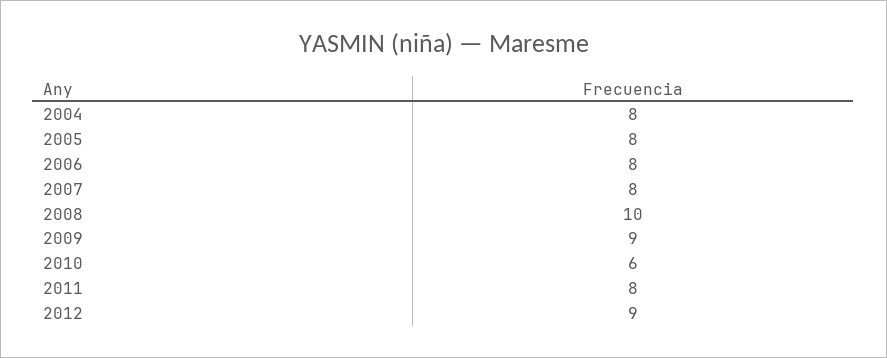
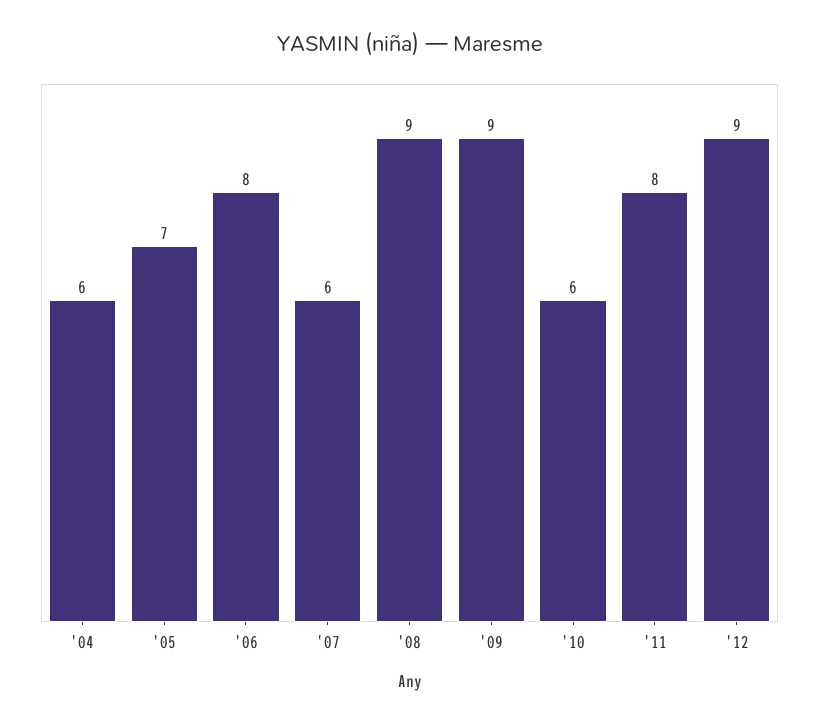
  {
-   "2004": 8,
+   "2004": 6,
-   "2005": 8,
+   "2005": 7,
    "2006": 8,
-   "2007": 8,
+   "2007": 6,
-   "2008": 10,
+   "2008": 9,
    "2009": 9,
    "2010": 6,
    "2011": 8,
    "2012": 9
  }

